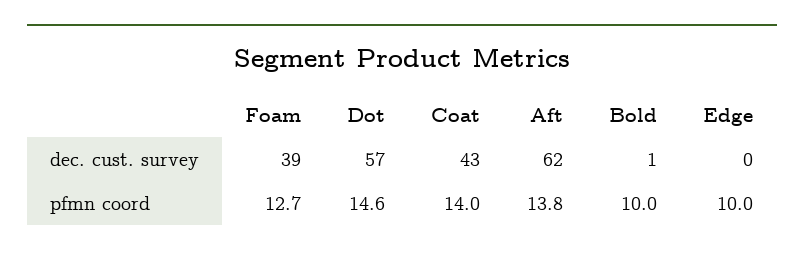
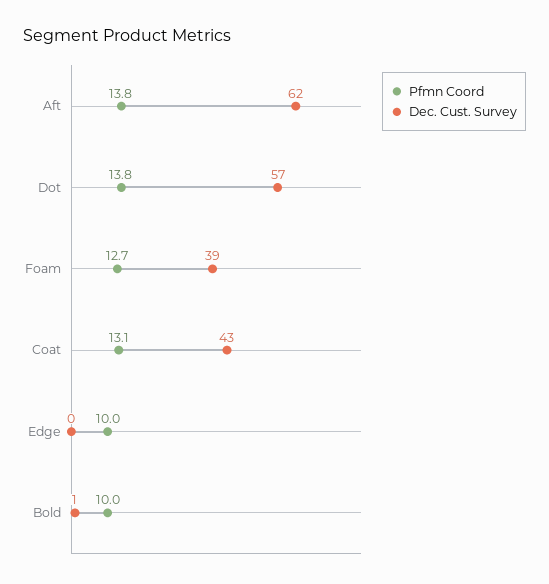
  {
    "dec. cust. survey": {
      "Foam": 39,
      "Dot": 57,
      "Coat": 43,
      "Aft": 62,
      "Bold": 1,
      "Edge": 0
    },
    "pfmn coord": {
      "Foam": 12.7,
-     "Dot": 14.6,
+     "Dot": 13.8,
-     "Coat": 14,
+     "Coat": 13.1,
      "Aft": 13.8,
      "Bold": 10,
      "Edge": 10
    }
  }

